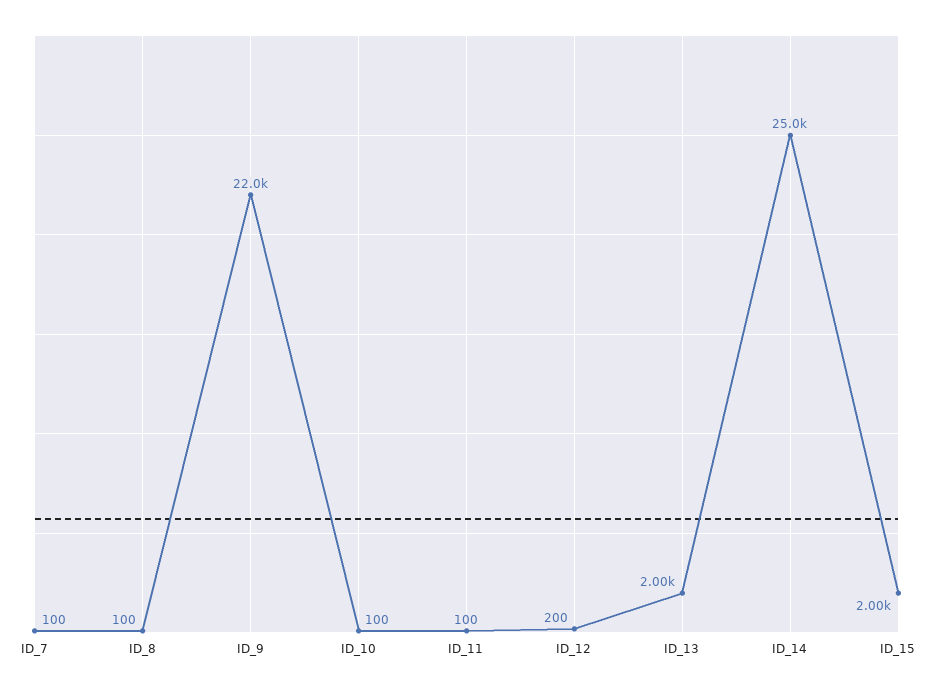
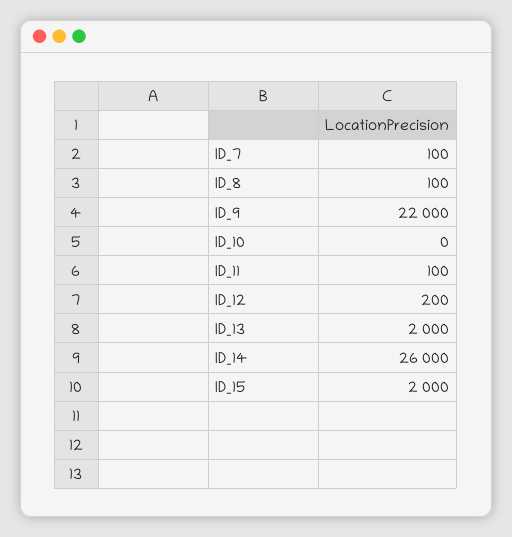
  {
    "ID_7": 100,
    "ID_8": 100,
    "ID_9": 22000,
-   "ID_10": 100,
+   "ID_10": 0,
    "ID_11": 100,
    "ID_12": 200,
    "ID_13": 2000,
-   "ID_14": 25000,
+   "ID_14": 26000,
    "ID_15": 2000
  }

